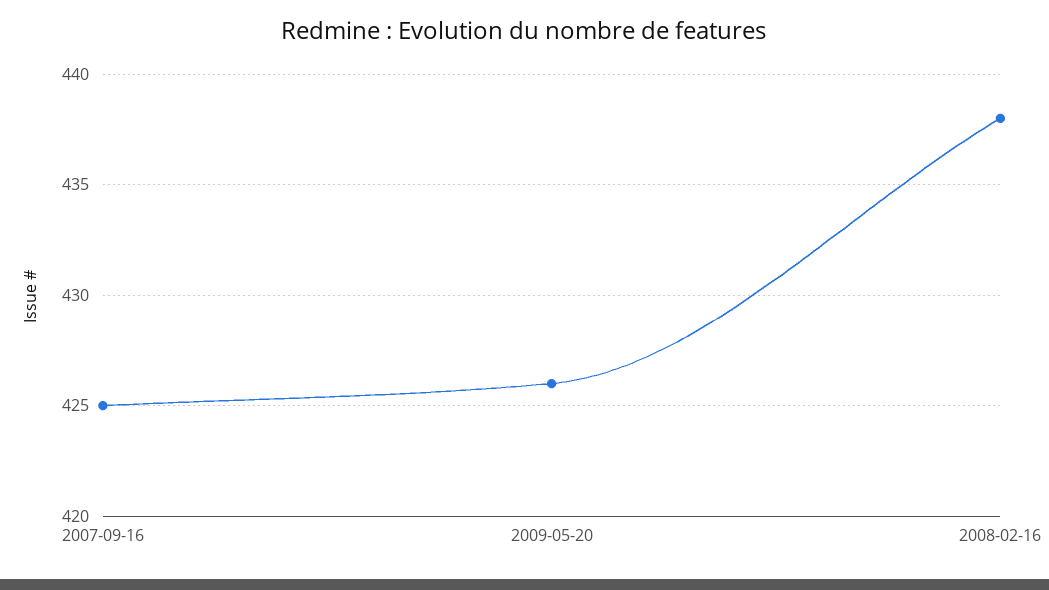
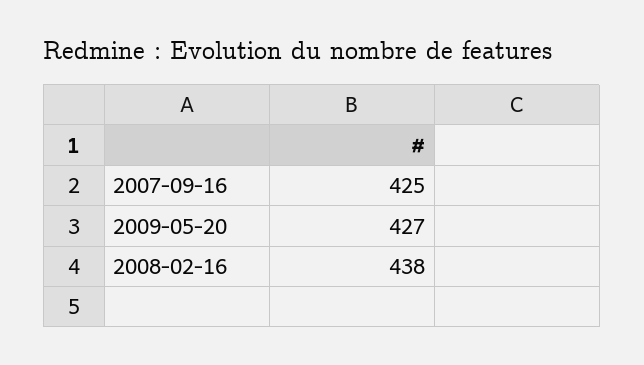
  {
    "2007-09-16": 425,
-   "2009-05-20": 426,
+   "2009-05-20": 427,
    "2008-02-16": 438
  }

